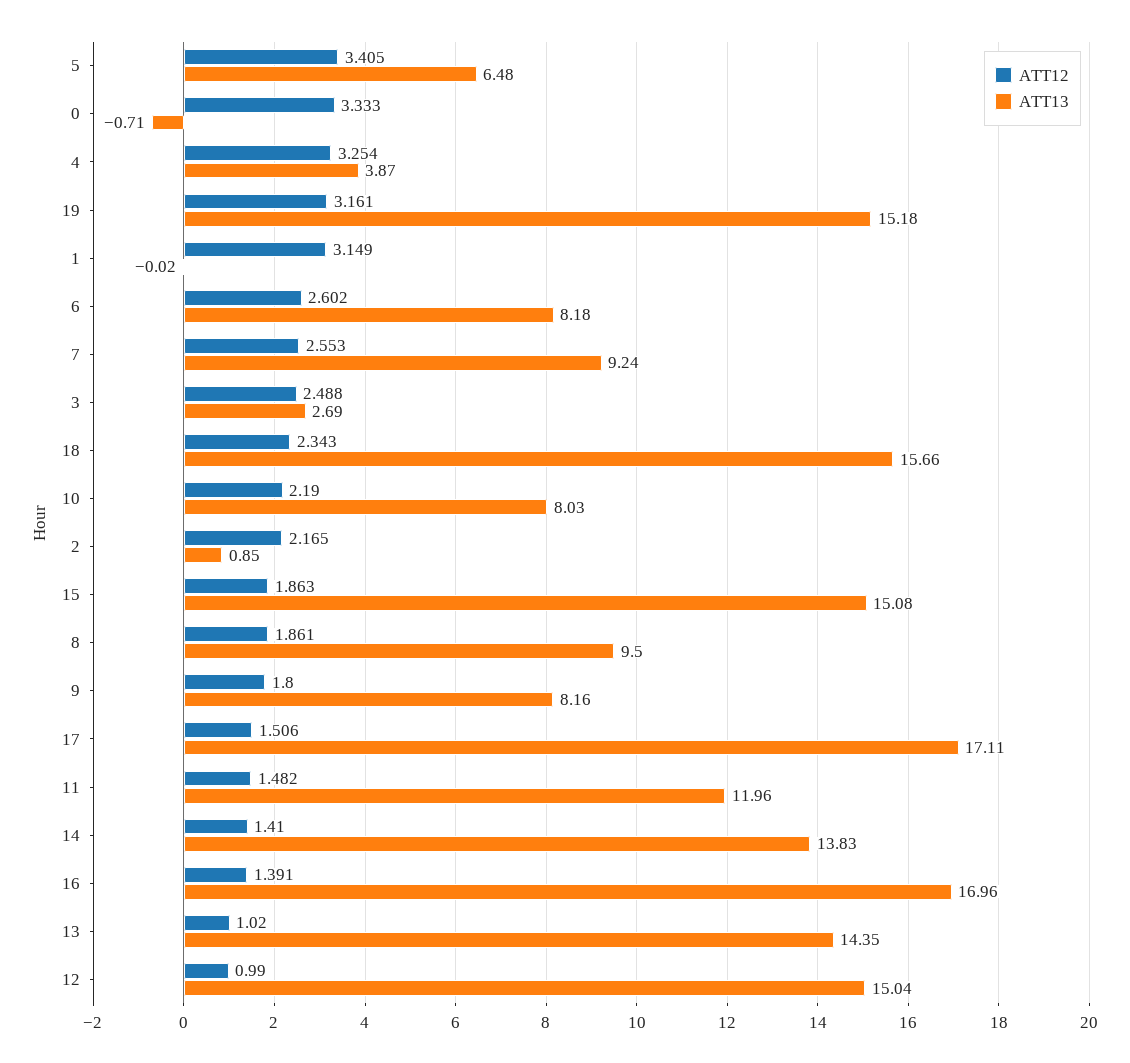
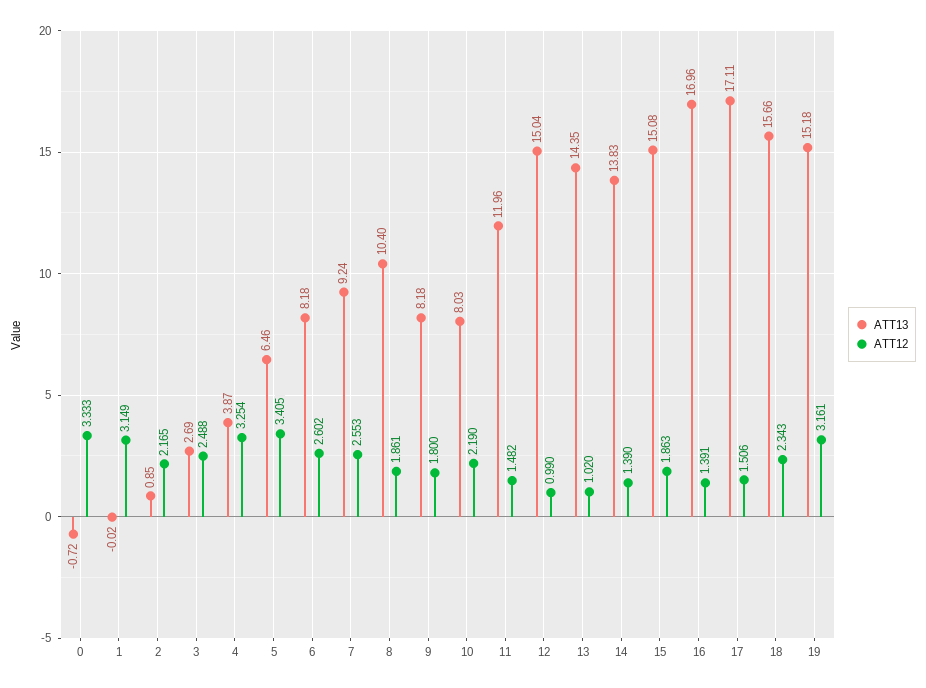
  {
    "ATT12": {
      "5": 3.405,
      "0": 3.333,
      "4": 3.254,
      "19": 3.161,
      "1": 3.149,
      "6": 2.602,
      "7": 2.553,
      "3": 2.488,
      "18": 2.343,
      "10": 2.19,
      "2": 2.165,
      "15": 1.863,
      "8": 1.861,
      "9": 1.8,
      "17": 1.506,
      "11": 1.482,
-     "14": 1.41,
+     "14": 1.39,
      "16": 1.391,
      "13": 1.02,
      "12": 0.99
    },
    "ATT13": {
-     "5": 6.48,
+     "5": 6.46,
-     "0": -0.71,
+     "0": -0.72,
      "4": 3.87,
      "19": 15.18,
      "1": -0.02,
      "6": 8.18,
      "7": 9.24,
      "3": 2.69,
      "18": 15.66,
      "10": 8.03,
      "2": 0.85,
      "15": 15.08,
-     "8": 9.5,
+     "8": 10.4,
-     "9": 8.16,
+     "9": 8.18,
      "17": 17.11,
      "11": 11.96,
      "14": 13.83,
      "16": 16.96,
      "13": 14.35,
      "12": 15.04
    }
  }

